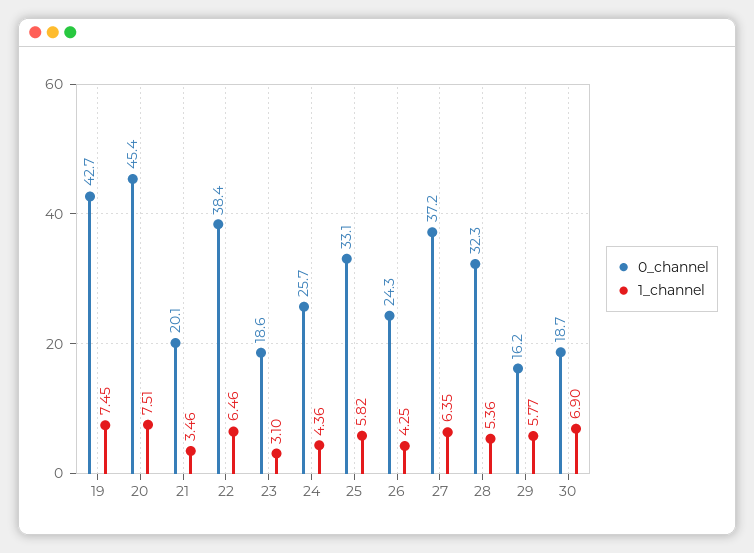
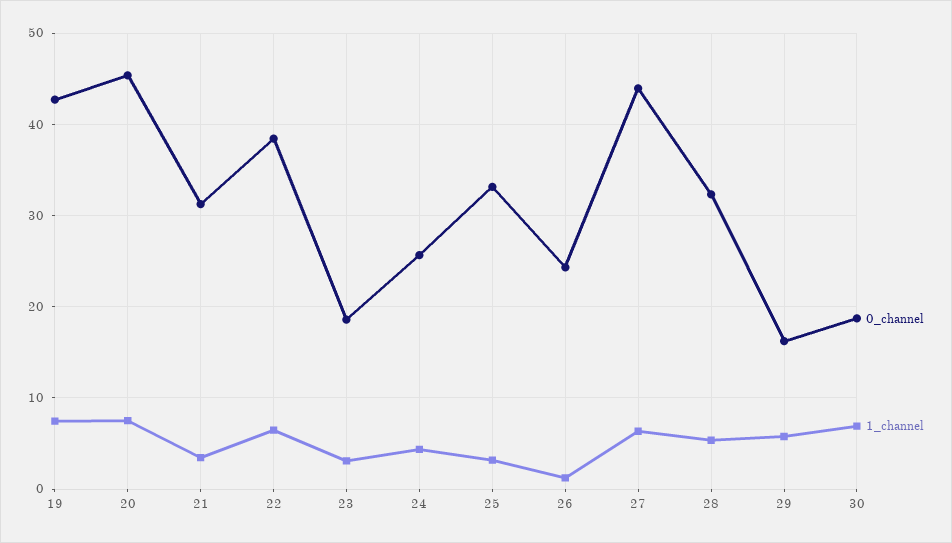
  {
    "0_channel": {
      "19": 42.7,
      "20": 45.4,
-     "21": 20.1,
+     "21": 31,
      "22": 38.4,
      "23": 18.6,
      "24": 25.7,
      "25": 33.1,
      "26": 24.3,
-     "27": 37.2,
+     "27": 44,
      "28": 32.3,
      "29": 16.2,
      "30": 18.7
    },
    "1_channel": {
      "19": 7.45,
      "20": 7.51,
      "21": 3.46,
      "22": 6.46,
      "23": 3.1,
      "24": 4.36,
-     "25": 5.82,
+     "25": 3,
-     "26": 4.25,
+     "26": 1,
      "27": 6.35,
      "28": 5.36,
      "29": 5.77,
      "30": 6.9
    }
  }

